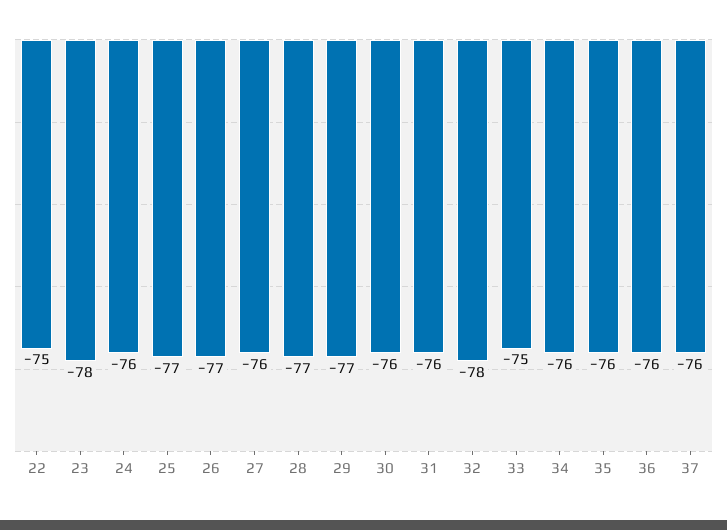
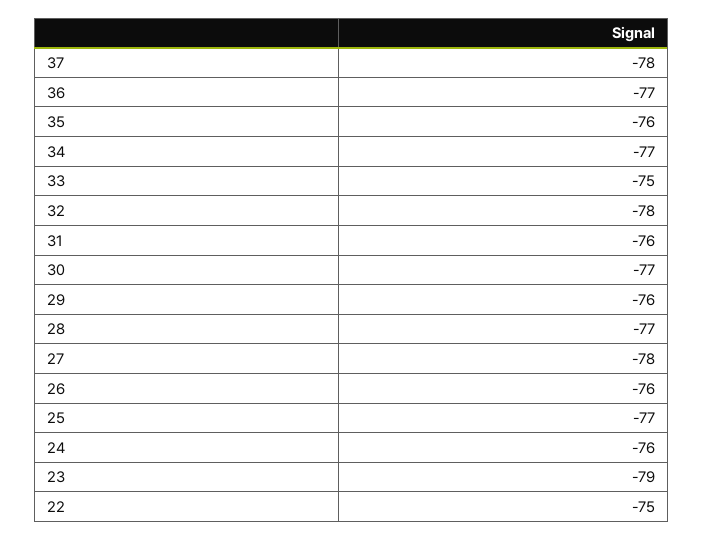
  {
    "22": -75,
-   "23": -78,
+   "23": -79,
    "24": -76,
    "25": -77,
-   "26": -77,
+   "26": -76,
-   "27": -76,
+   "27": -78,
    "28": -77,
-   "29": -77,
+   "29": -76,
-   "30": -76,
+   "30": -77,
    "31": -76,
    "32": -78,
    "33": -75,
-   "34": -76,
+   "34": -77,
    "35": -76,
-   "36": -76,
+   "36": -77,
-   "37": -76
+   "37": -78
  }

